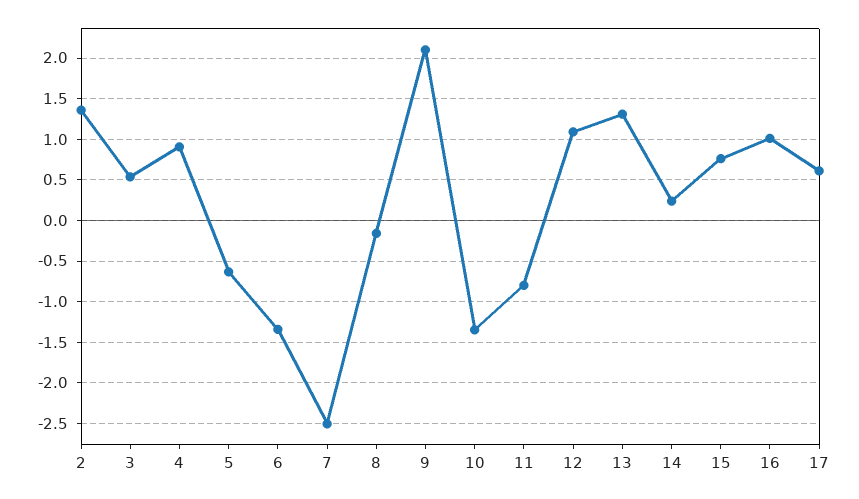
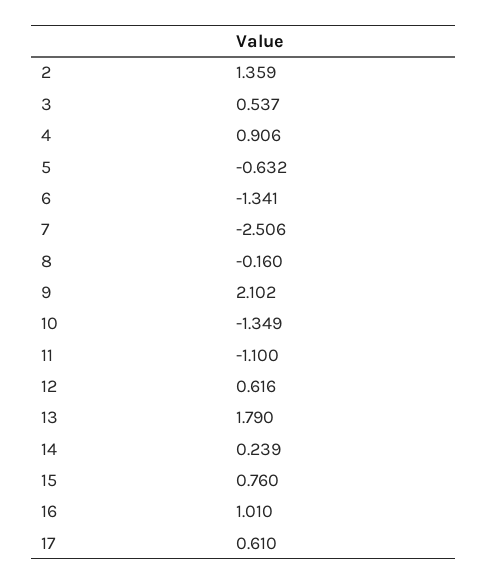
  {
    "2": 1.359,
    "3": 0.537,
    "4": 0.906,
    "5": -0.632,
    "6": -1.341,
    "7": -2.506,
    "8": -0.16,
    "9": 2.102,
    "10": -1.349,
-   "11": -0.8,
+   "11": -1.1,
-   "12": 1.1,
+   "12": 0.616,
-   "13": 1.3,
+   "13": 1.79,
    "14": 0.239,
    "15": 0.76,
    "16": 1.01,
    "17": 0.61
  }

